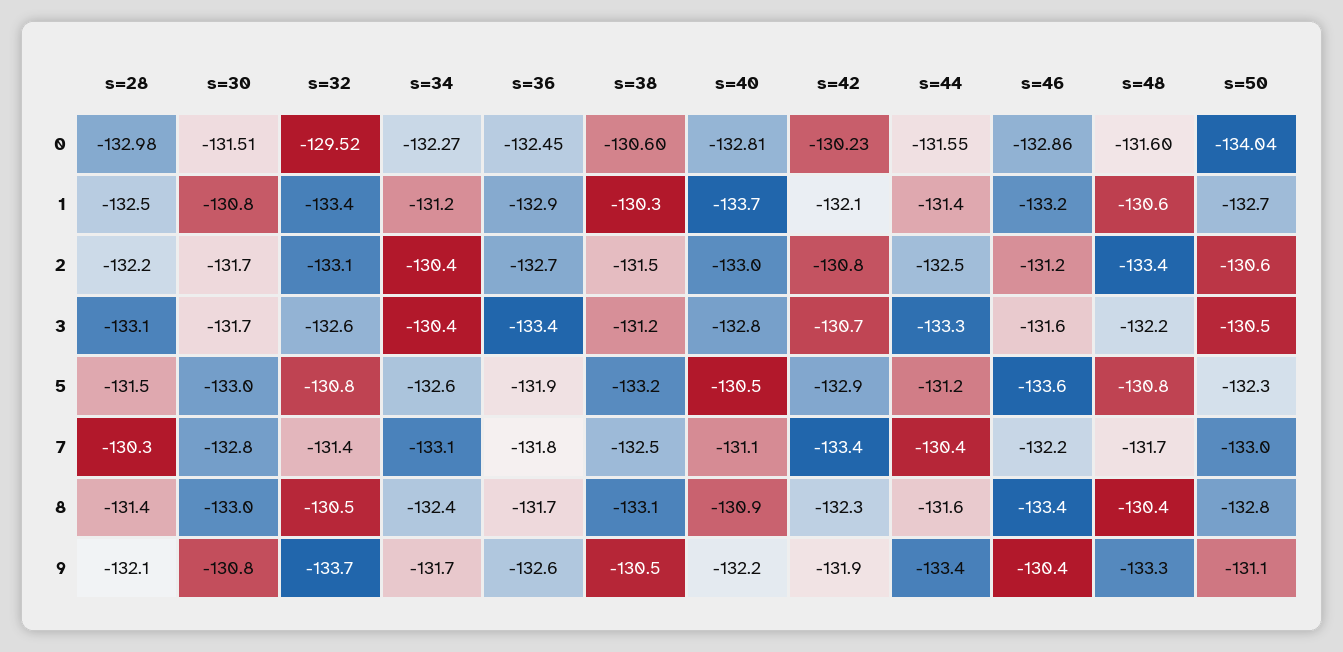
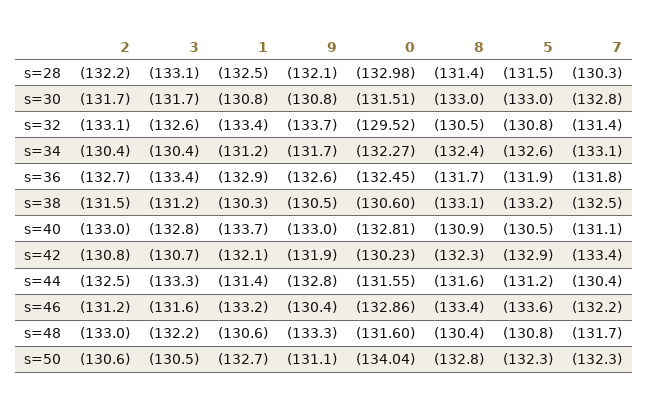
  {
    "s=28": {
      "0": -132.98,
      "1": -132.5,
      "2": -132.2,
      "3": -133.1,
      "5": -131.5,
      "7": -130.3,
      "8": -131.4,
      "9": -132.1
    },
    "s=30": {
      "0": -131.51,
      "1": -130.8,
      "2": -131.7,
      "3": -131.7,
      "5": -133,
      "7": -132.8,
      "8": -133,
      "9": -130.8
    },
    "s=32": {
      "0": -129.52,
      "1": -133.4,
      "2": -133.1,
      "3": -132.6,
      "5": -130.8,
      "7": -131.4,
      "8": -130.5,
      "9": -133.7
    },
    "s=34": {
      "0": -132.27,
      "1": -131.2,
      "2": -130.4,
      "3": -130.4,
      "5": -132.6,
      "7": -133.1,
      "8": -132.4,
      "9": -131.7
    },
    "s=36": {
      "0": -132.45,
      "1": -132.9,
      "2": -132.7,
      "3": -133.4,
      "5": -131.9,
      "7": -131.8,
      "8": -131.7,
      "9": -132.6
    },
    "s=38": {
      "0": -130.6,
      "1": -130.3,
      "2": -131.5,
      "3": -131.2,
      "5": -133.2,
      "7": -132.5,
      "8": -133.1,
      "9": -130.5
    },
    "s=40": {
      "0": -132.81,
      "1": -133.7,
      "2": -133,
      "3": -132.8,
      "5": -130.5,
      "7": -131.1,
      "8": -130.9,
-     "9": -132.2
+     "9": -133
    },
    "s=42": {
      "0": -130.23,
      "1": -132.1,
      "2": -130.8,
      "3": -130.7,
      "5": -132.9,
      "7": -133.4,
      "8": -132.3,
      "9": -131.9
    },
    "s=44": {
      "0": -131.55,
      "1": -131.4,
      "2": -132.5,
      "3": -133.3,
      "5": -131.2,
      "7": -130.4,
      "8": -131.6,
-     "9": -133.4
+     "9": -132.8
    },
    "s=46": {
      "0": -132.86,
      "1": -133.2,
      "2": -131.2,
      "3": -131.6,
      "5": -133.6,
      "7": -132.2,
      "8": -133.4,
      "9": -130.4
    },
    "s=48": {
      "0": -131.6,
      "1": -130.6,
-     "2": -133.4,
+     "2": -133,
      "3": -132.2,
      "5": -130.8,
      "7": -131.7,
      "8": -130.4,
      "9": -133.3
    },
    "s=50": {
      "0": -134.04,
      "1": -132.7,
      "2": -130.6,
      "3": -130.5,
      "5": -132.3,
-     "7": -133,
+     "7": -132.3,
      "8": -132.8,
      "9": -131.1
    }
  }

